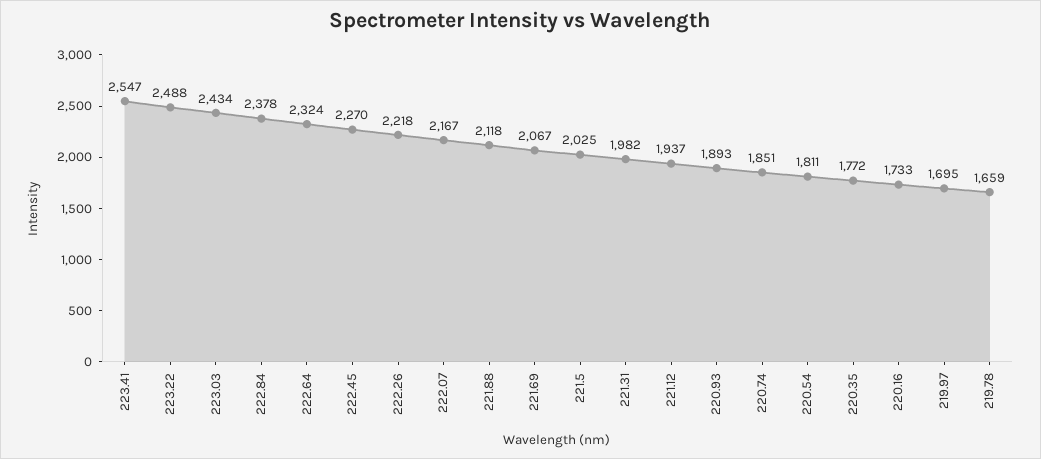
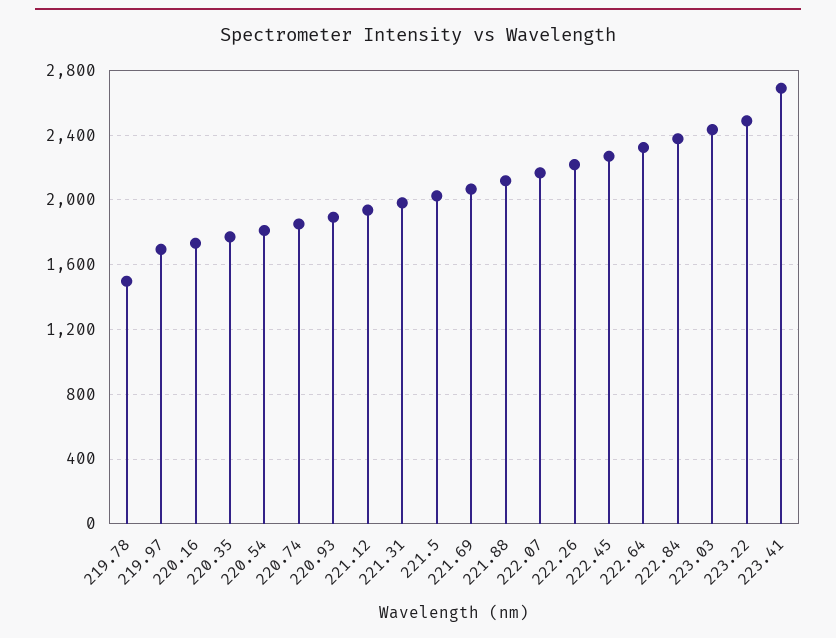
  {
-   "223.41": 2547,
+   "223.41": 2700,
    "223.22": 2488,
    "223.03": 2434,
    "222.84": 2378,
    "222.64": 2324,
    "222.45": 2270,
    "222.26": 2218,
    "222.07": 2167,
    "221.88": 2118,
    "221.69": 2067,
    "221.5": 2025,
    "221.31": 1982,
    "221.12": 1937,
    "220.93": 1893,
    "220.74": 1851,
    "220.54": 1811,
    "220.35": 1772,
    "220.16": 1733,
    "219.97": 1695,
-   "219.78": 1659
+   "219.78": 1500
  }

